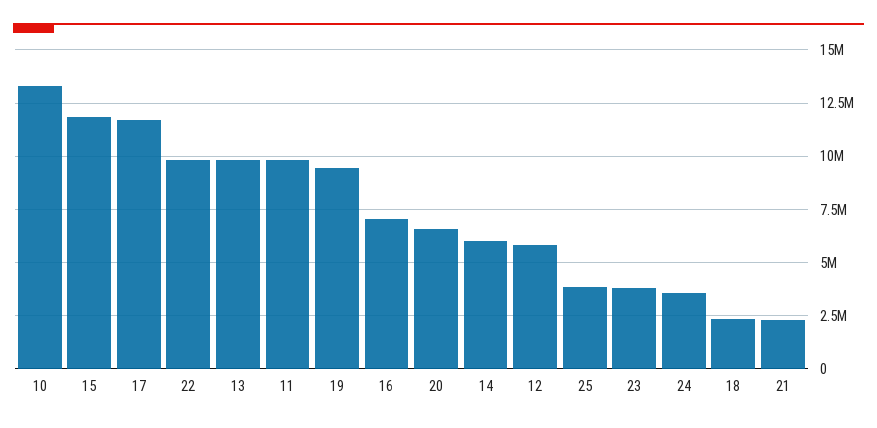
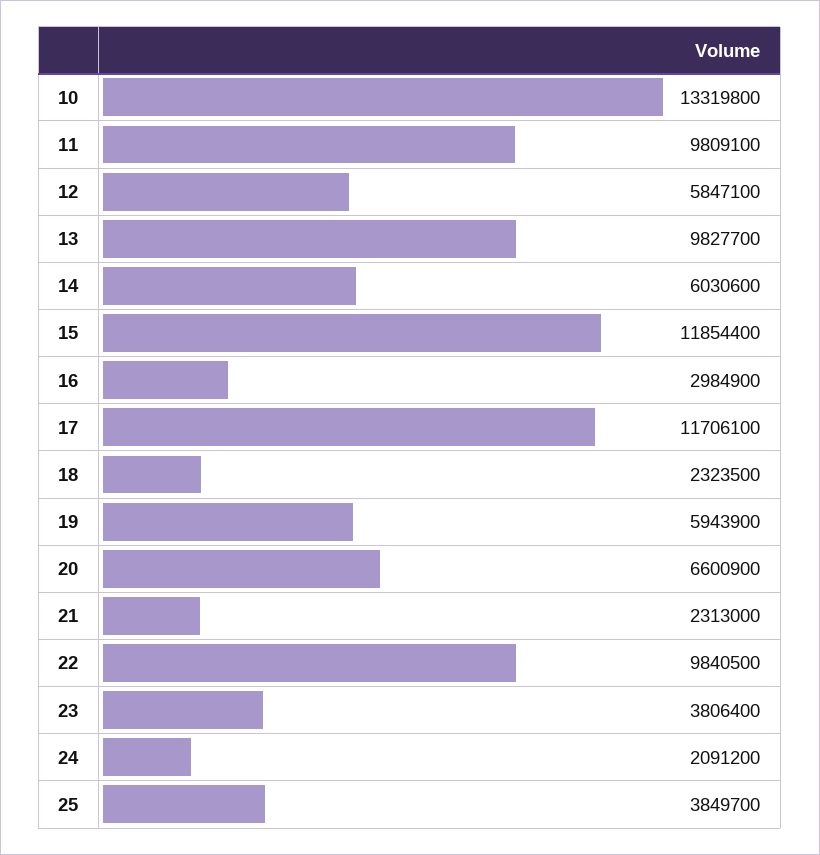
  {
    "10": 13319800,
    "15": 11854400,
    "17": 11706100,
    "22": 9840500,
    "13": 9827700,
    "11": 9809100,
-   "19": 9500000,
+   "19": 5943900,
-   "16": 7000000,
+   "16": 2984900,
    "20": 6600900,
    "14": 6030600,
    "12": 5847100,
    "25": 3849700,
    "23": 3806400,
-   "24": 3500000,
+   "24": 2091200,
    "18": 2323500,
    "21": 2313000
  }

